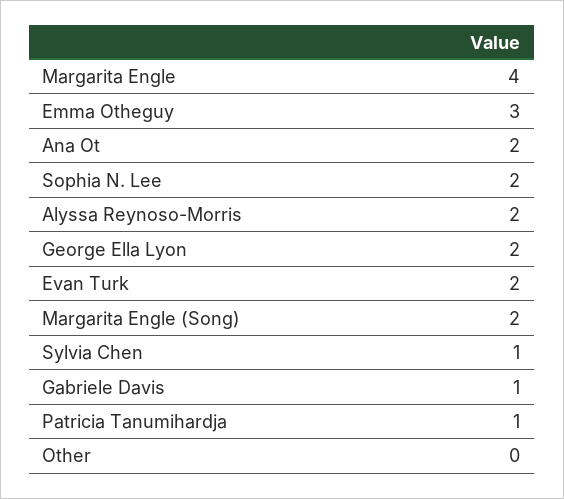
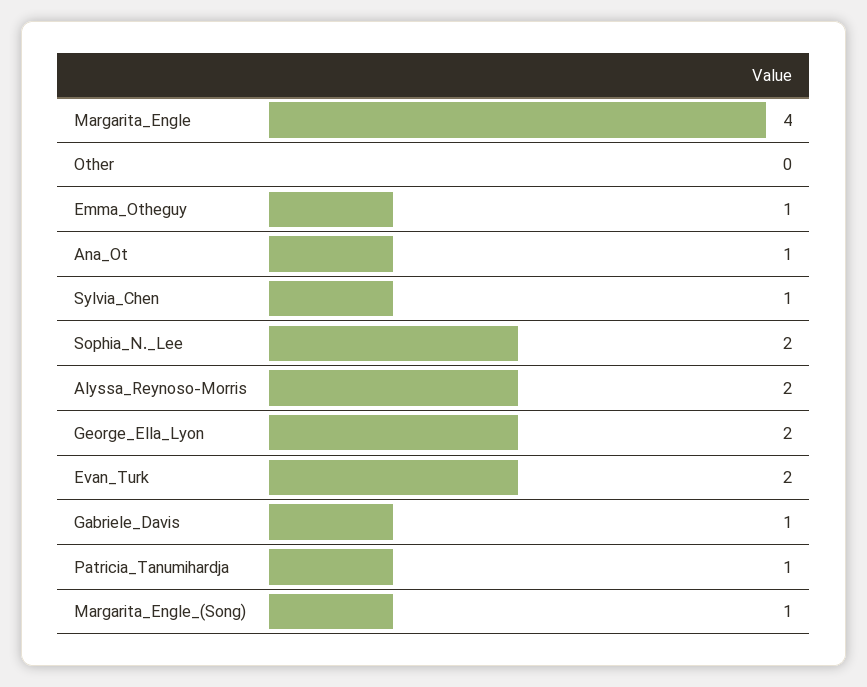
  {
    "Margarita Engle": 4,
-   "Emma Otheguy": 3,
+   "Emma Otheguy": 1,
-   "Ana Ot": 2,
+   "Ana Ot": 1,
    "Sophia N. Lee": 2,
    "Alyssa Reynoso-Morris": 2,
    "George Ella Lyon": 2,
    "Evan Turk": 2,
-   "Margarita Engle (Song)": 2,
+   "Margarita Engle (Song)": 1,
    "Sylvia Chen": 1,
    "Gabriele Davis": 1,
    "Patricia Tanumihardja": 1,
    "Other": 0
  }

